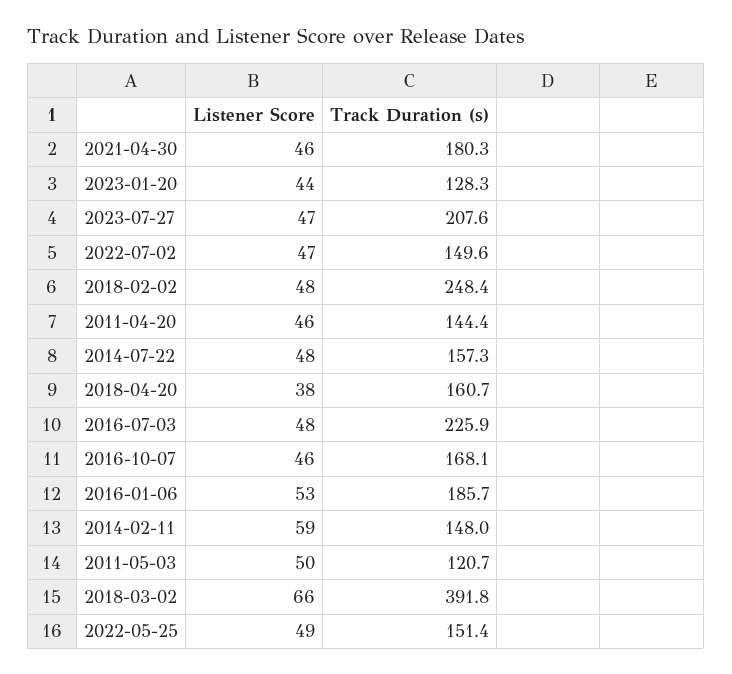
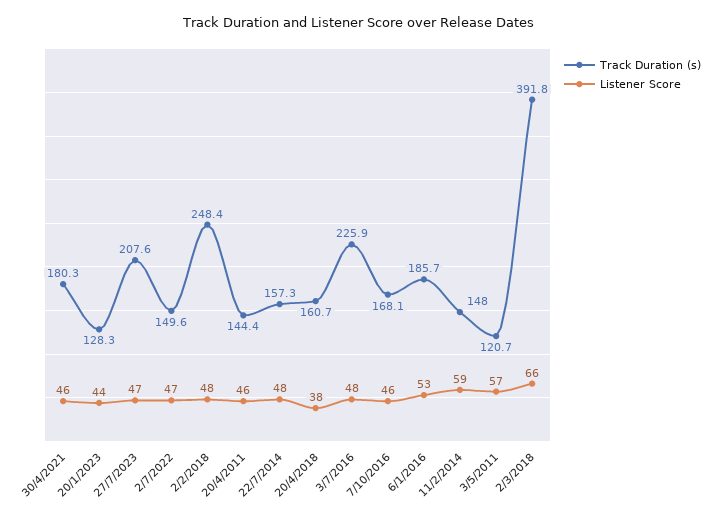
  {
    "Listener Score": {
      "2021-04-30": 46,
      "2023-01-20": 44,
      "2023-07-27": 47,
      "2022-07-02": 47,
      "2018-02-02": 48,
      "2011-04-20": 46,
      "2014-07-22": 48,
      "2018-04-20": 38,
      "2016-07-03": 48,
      "2016-10-07": 46,
      "2016-01-06": 53,
      "2014-02-11": 59,
-     "2011-05-03": 50,
+     "2011-05-03": 57,
-     "2018-03-02": 66,
+     "2018-03-02": 66
-     "2022-05-25": 49
    },
    "Track Duration (s)": {
      "2021-04-30": 180.3,
      "2023-01-20": 128.3,
      "2023-07-27": 207.6,
      "2022-07-02": 149.6,
      "2018-02-02": 248.4,
      "2011-04-20": 144.4,
      "2014-07-22": 157.3,
      "2018-04-20": 160.7,
      "2016-07-03": 225.9,
      "2016-10-07": 168.1,
      "2016-01-06": 185.7,
      "2014-02-11": 148,
      "2011-05-03": 120.7,
-     "2018-03-02": 391.8,
+     "2018-03-02": 391.8
-     "2022-05-25": 151.4
    }
  }

